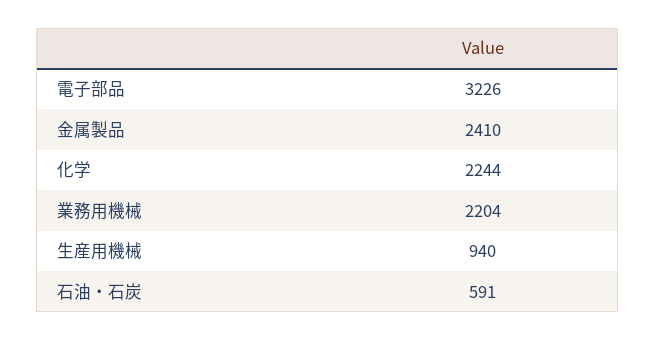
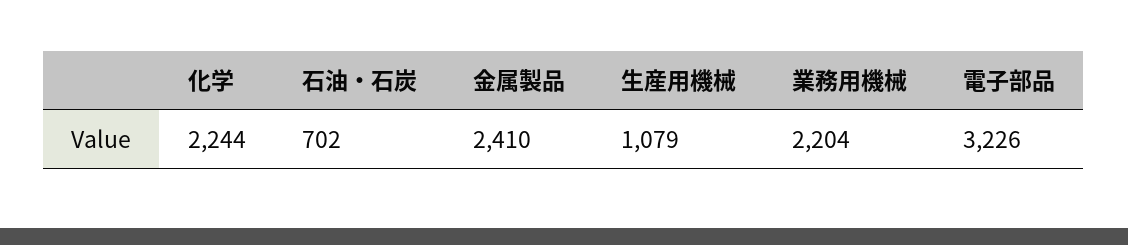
  {
    "電子部品": 3226,
    "金属製品": 2410,
    "化学": 2244,
    "業務用機械": 2204,
-   "生産用機械": 940,
+   "生産用機械": 1079,
-   "石油・石炭": 591
+   "石油・石炭": 702
  }

